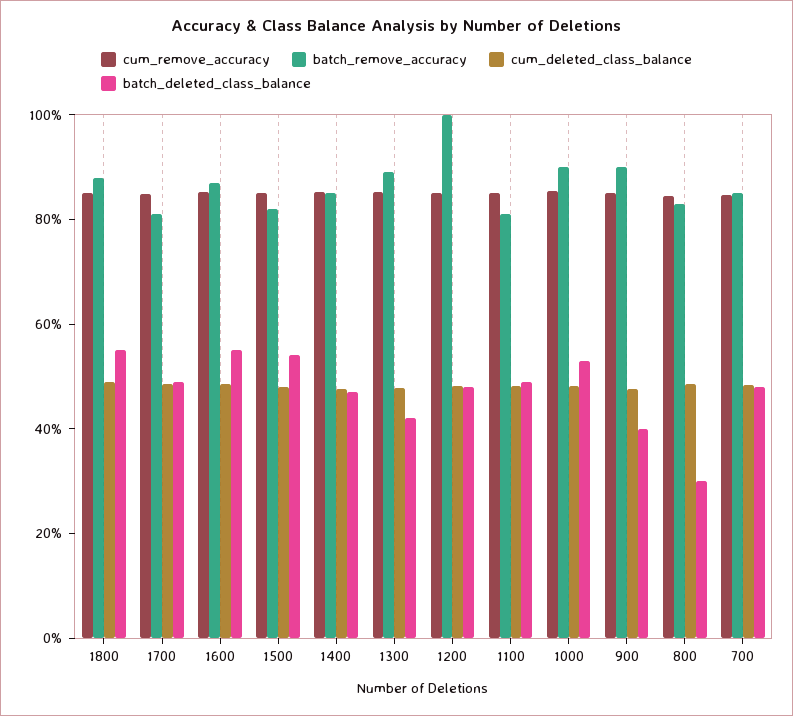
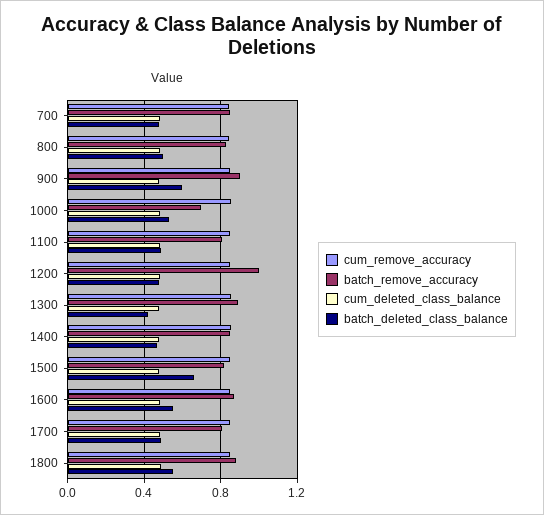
  {
    "cum_remove_accuracy": {
      "1800": 0.85,
      "1700": 0.85,
      "1600": 0.85,
      "1500": 0.85,
      "1400": 0.85,
      "1300": 0.85,
      "1200": 0.85,
      "1100": 0.85,
      "1000": 0.85,
      "900": 0.85,
      "800": 0.85,
      "700": 0.85
    },
    "batch_remove_accuracy": {
      "1800": 0.9,
      "1700": 0.8,
      "1600": 0.85,
      "1500": 0.8,
      "1400": 0.85,
      "1300": 0.9,
      "1200": 1,
      "1100": 0.8,
-     "1000": 0.9,
+     "1000": 0.7,
      "900": 0.9,
      "800": 0.85,
      "700": 0.85
    },
    "cum_deleted_class_balance": {
      "1800": 0.5,
      "1700": 0.5,
      "1600": 0.5,
      "1500": 0.5,
      "1400": 0.5,
      "1300": 0.5,
      "1200": 0.5,
      "1100": 0.5,
      "1000": 0.5,
      "900": 0.5,
      "800": 0.5,
      "700": 0.5
    },
    "batch_deleted_class_balance": {
      "1800": 0.55,
      "1700": 0.5,
      "1600": 0.55,
-     "1500": 0.55,
+     "1500": 0.65,
      "1400": 0.45,
      "1300": 0.4,
      "1200": 0.5,
      "1100": 0.5,
      "1000": 0.55,
-     "900": 0.4,
+     "900": 0.6,
-     "800": 0.3,
+     "800": 0.5,
      "700": 0.5
    }
  }

